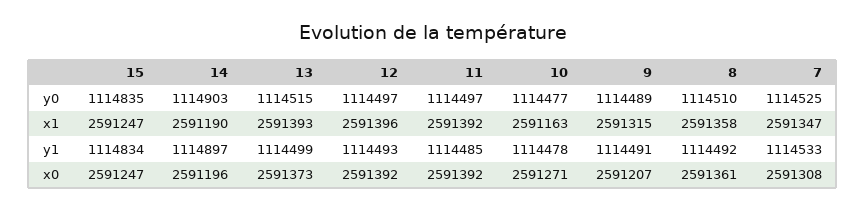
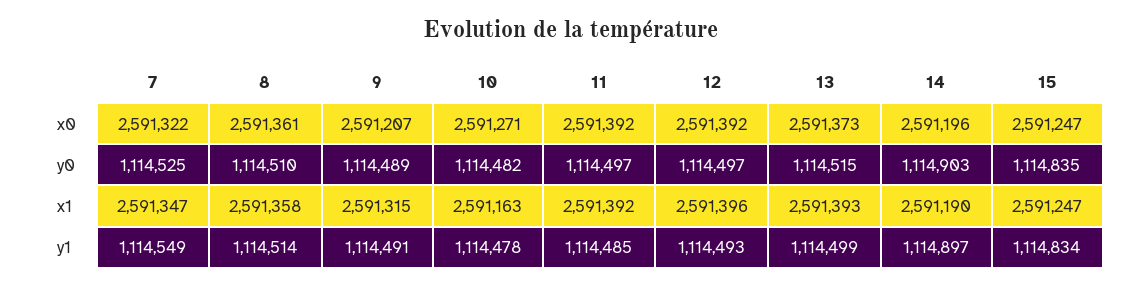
  {
    "15": {
      "y0": 1114835,
      "x1": 2591247,
      "y1": 1114834,
      "x0": 2591247
    },
    "14": {
      "y0": 1114903,
      "x1": 2591190,
      "y1": 1114897,
      "x0": 2591196
    },
    "13": {
      "y0": 1114515,
      "x1": 2591393,
      "y1": 1114499,
      "x0": 2591373
    },
    "12": {
      "y0": 1114497,
      "x1": 2591396,
      "y1": 1114493,
      "x0": 2591392
    },
    "11": {
      "y0": 1114497,
      "x1": 2591392,
      "y1": 1114485,
      "x0": 2591392
    },
    "10": {
-     "y0": 1114477,
+     "y0": 1114482,
      "x1": 2591163,
      "y1": 1114478,
      "x0": 2591271
    },
    "9": {
      "y0": 1114489,
      "x1": 2591315,
      "y1": 1114491,
      "x0": 2591207
    },
    "8": {
      "y0": 1114510,
      "x1": 2591358,
-     "y1": 1114492,
+     "y1": 1114514,
      "x0": 2591361
    },
    "7": {
      "y0": 1114525,
      "x1": 2591347,
-     "y1": 1114533,
+     "y1": 1114549,
-     "x0": 2591308
+     "x0": 2591322
    }
  }

